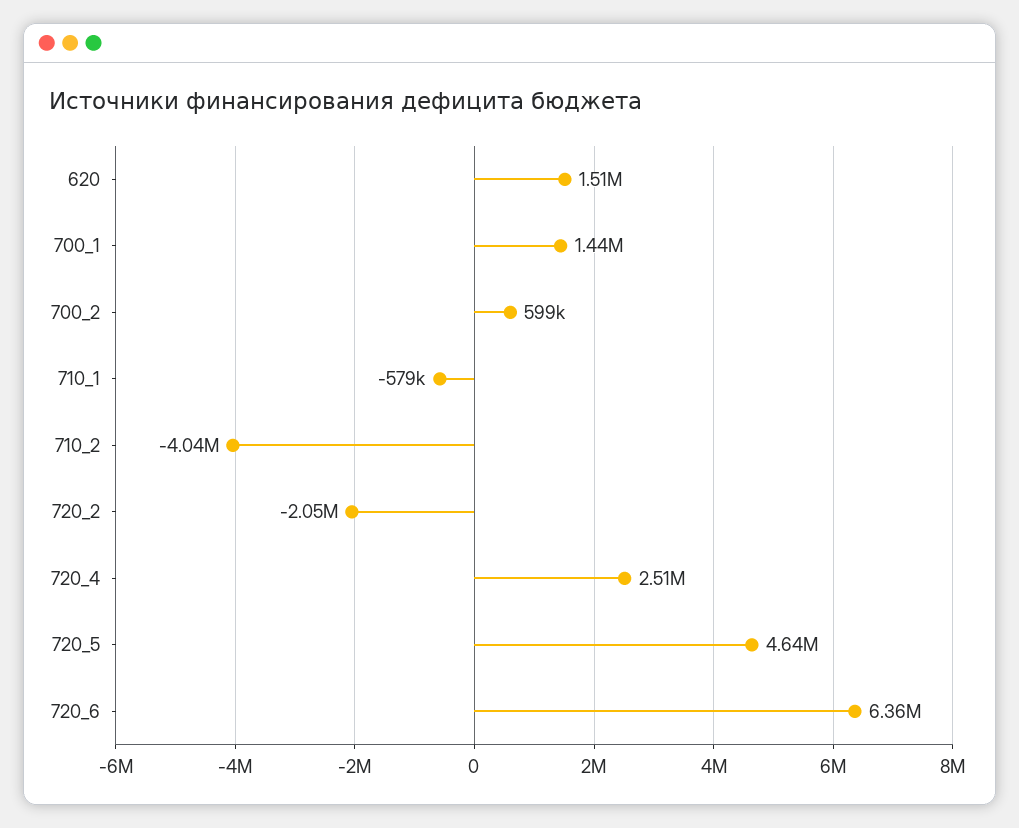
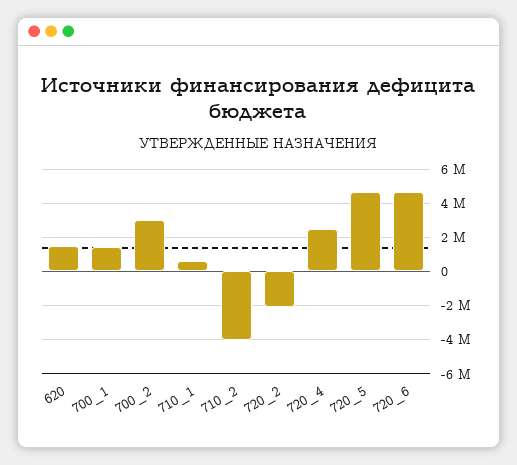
  {
    "620": 1510000,
    "700_1": 1440000,
-   "700_2": 599000,
+   "700_2": 3000000,
-   "710_1": -579000,
+   "710_1": 500000,
    "710_2": -4040000,
    "720_2": -2050000,
    "720_4": 2510000,
    "720_5": 4640000,
-   "720_6": 6360000
+   "720_6": 4500000
  }

